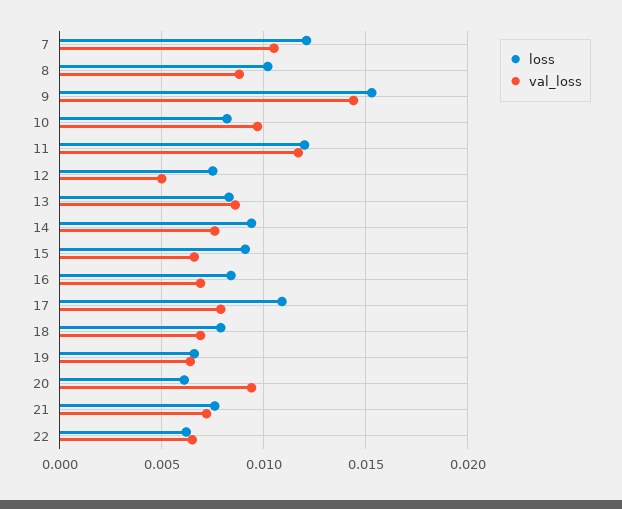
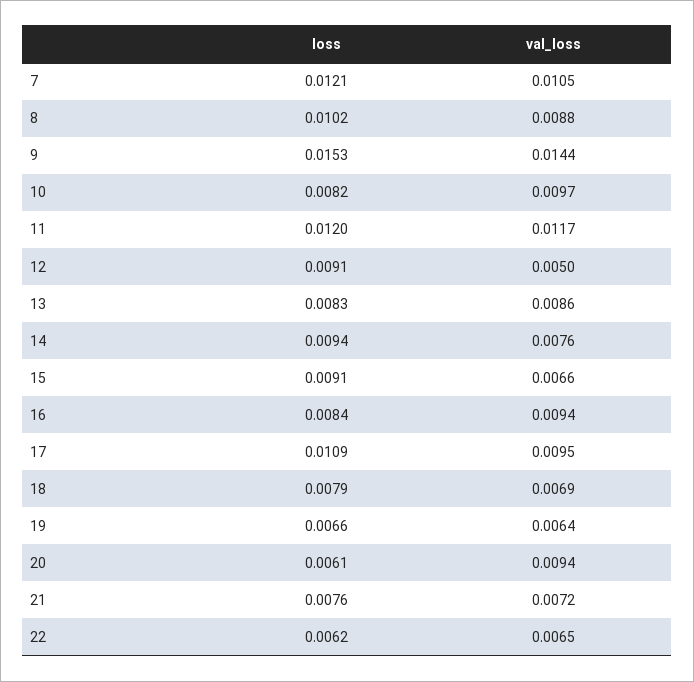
  {
    "loss": {
      "7": 0.0121,
      "8": 0.0102,
      "9": 0.0153,
      "10": 0.0082,
      "11": 0.012,
-     "12": 0.0075,
+     "12": 0.0091,
      "13": 0.0083,
      "14": 0.0094,
      "15": 0.0091,
      "16": 0.0084,
      "17": 0.0109,
      "18": 0.0079,
      "19": 0.0066,
      "20": 0.0061,
      "21": 0.0076,
      "22": 0.0062
    },
    "val_loss": {
      "7": 0.0105,
      "8": 0.0088,
      "9": 0.0144,
      "10": 0.0097,
      "11": 0.0117,
      "12": 0.005,
      "13": 0.0086,
      "14": 0.0076,
      "15": 0.0066,
-     "16": 0.007,
+     "16": 0.0094,
-     "17": 0.008,
+     "17": 0.0095,
      "18": 0.0069,
      "19": 0.0064,
      "20": 0.0094,
      "21": 0.0072,
      "22": 0.0065
    }
  }

